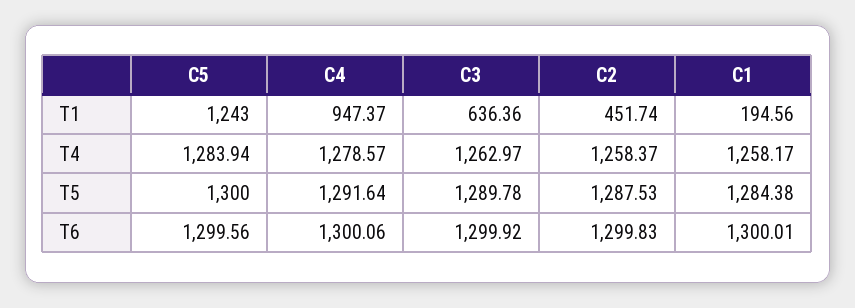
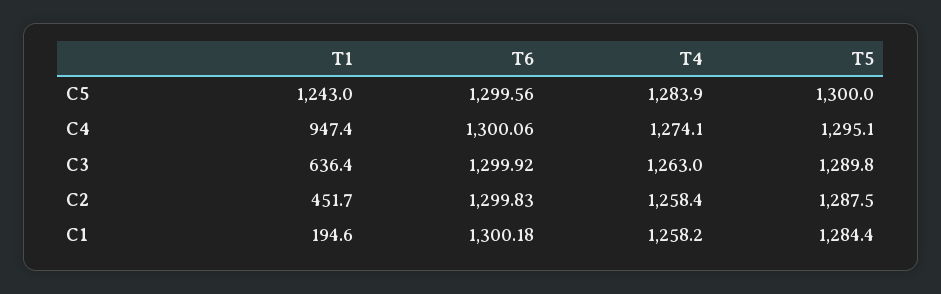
  {
    "C5": {
      "T1": 1243,
      "T4": 1283.94,
      "T5": 1300,
      "T6": 1299.56
    },
    "C4": {
      "T1": 947.37,
-     "T4": 1278.57,
+     "T4": 1274.1,
-     "T5": 1291.64,
+     "T5": 1295.1,
      "T6": 1300.06
    },
    "C3": {
      "T1": 636.36,
      "T4": 1262.97,
      "T5": 1289.78,
      "T6": 1299.92
    },
    "C2": {
      "T1": 451.74,
      "T4": 1258.37,
      "T5": 1287.53,
      "T6": 1299.83
    },
    "C1": {
      "T1": 194.56,
      "T4": 1258.17,
      "T5": 1284.38,
-     "T6": 1300.01
+     "T6": 1300.18
    }
  }

